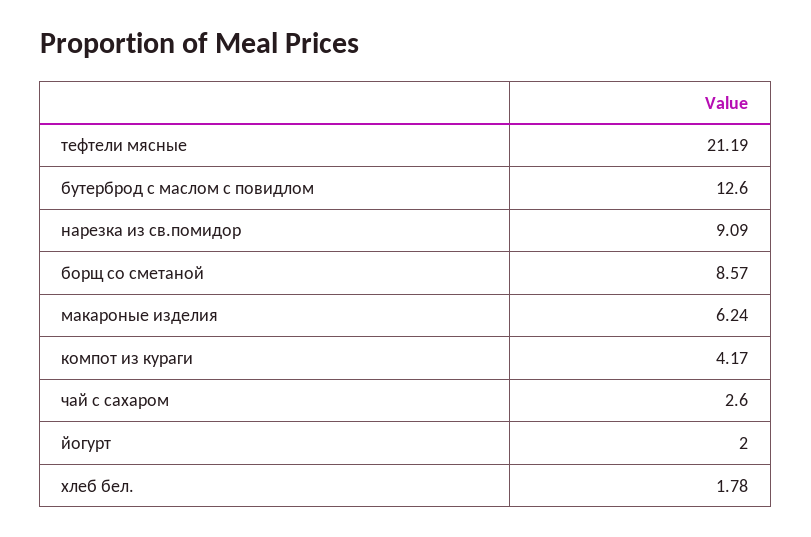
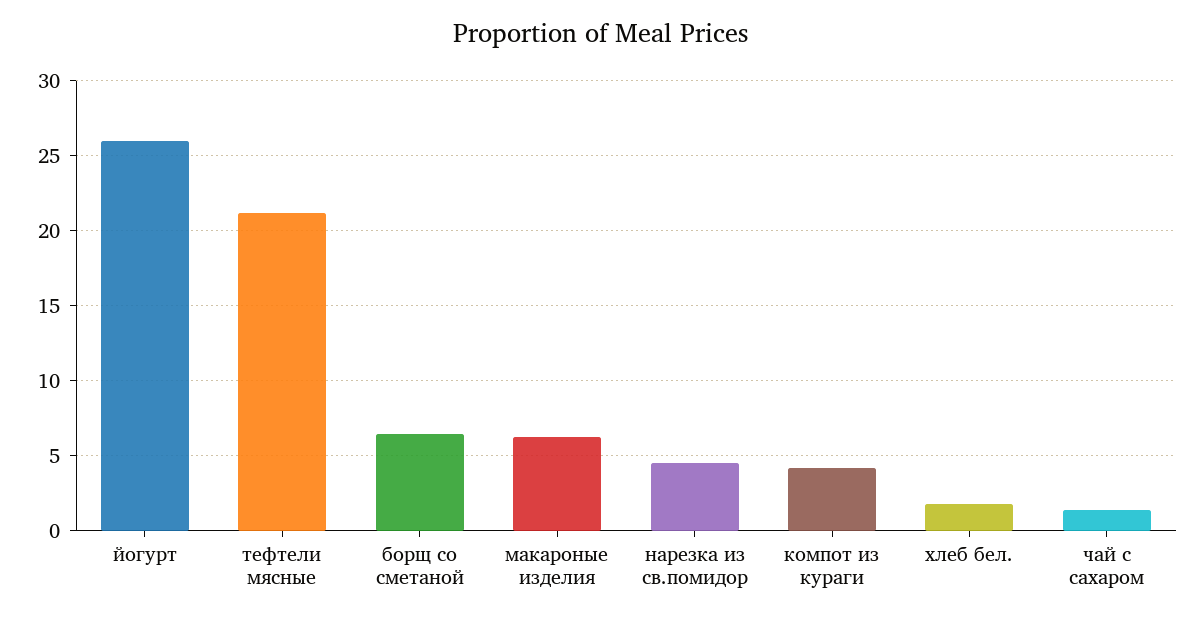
  {
    "тефтели мясные": 21.19,
-   "бутерброд с маслом с повидлом": 12.6,
-   "нарезка из св.помидор": 9.09,
+   "нарезка из св.помидор": 4.5,
-   "борщ со сметаной": 8.57,
+   "борщ со сметаной": 6.5,
    "макароные изделия": 6.24,
    "компот из кураги": 4.17,
-   "чай с сахаром": 2.6,
+   "чай с сахаром": 1.5,
-   "йогурт": 2,
+   "йогурт": 26,
    "хлеб бел.": 1.78
  }

